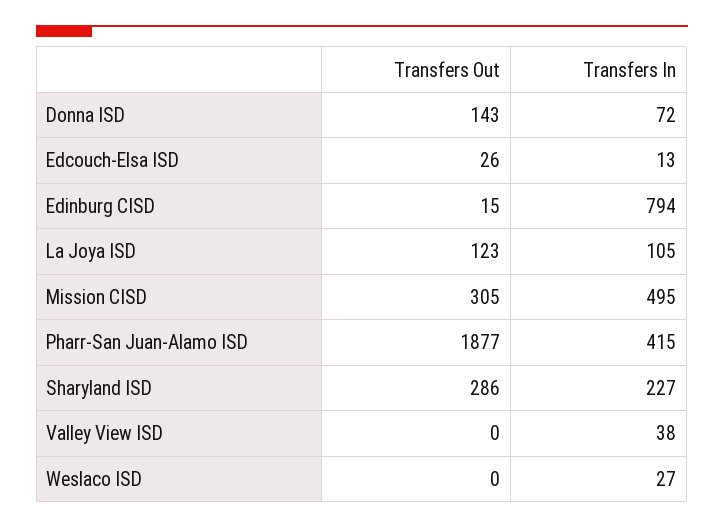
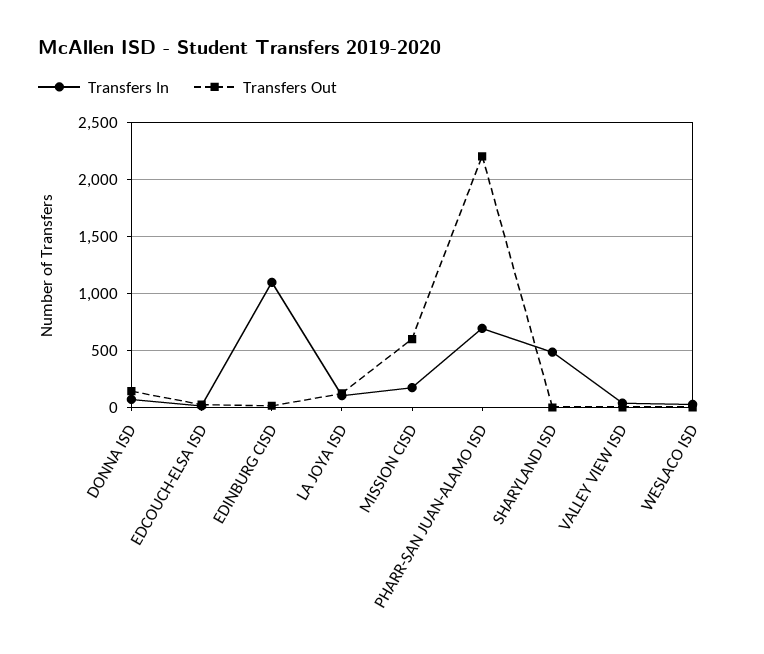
  {
    "Transfers Out": {
      "Donna ISD": 143,
      "Edcouch-Elsa ISD": 26,
      "Edinburg CISD": 15,
      "La Joya ISD": 123,
-     "Mission CISD": 305,
+     "Mission CISD": 600,
-     "Pharr-San Juan-Alamo ISD": 1877,
+     "Pharr-San Juan-Alamo ISD": 2200,
-     "Sharyland ISD": 286,
+     "Sharyland ISD": 0,
      "Valley View ISD": 0,
      "Weslaco ISD": 0
    },
    "Transfers In": {
      "Donna ISD": 72,
      "Edcouch-Elsa ISD": 13,
-     "Edinburg CISD": 794,
+     "Edinburg CISD": 1100,
      "La Joya ISD": 105,
-     "Mission CISD": 495,
+     "Mission CISD": 200,
-     "Pharr-San Juan-Alamo ISD": 415,
+     "Pharr-San Juan-Alamo ISD": 700,
-     "Sharyland ISD": 227,
+     "Sharyland ISD": 500,
      "Valley View ISD": 38,
      "Weslaco ISD": 27
    }
  }

